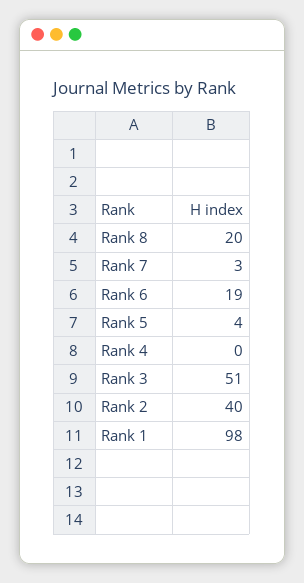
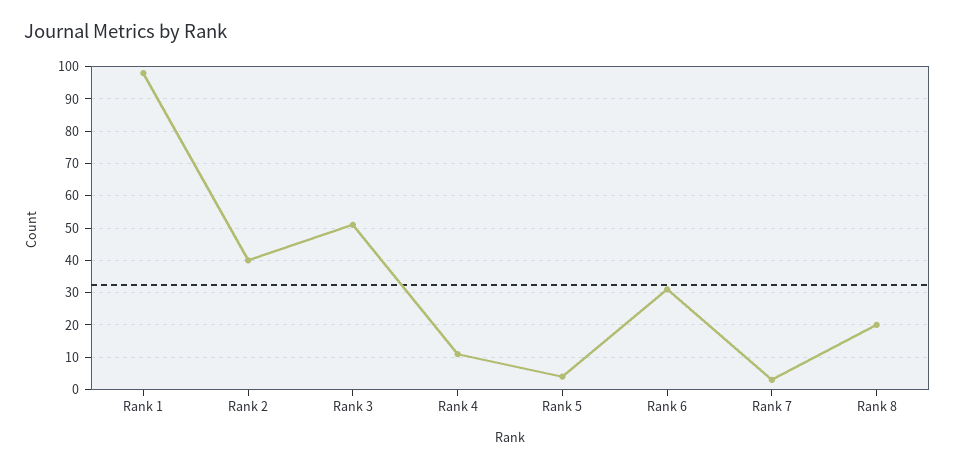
  {
    "Rank 8": 20,
    "Rank 7": 3,
-   "Rank 6": 19,
+   "Rank 6": 30,
    "Rank 5": 4,
-   "Rank 4": 0,
+   "Rank 4": 10,
    "Rank 3": 51,
    "Rank 2": 40,
    "Rank 1": 98
  }

